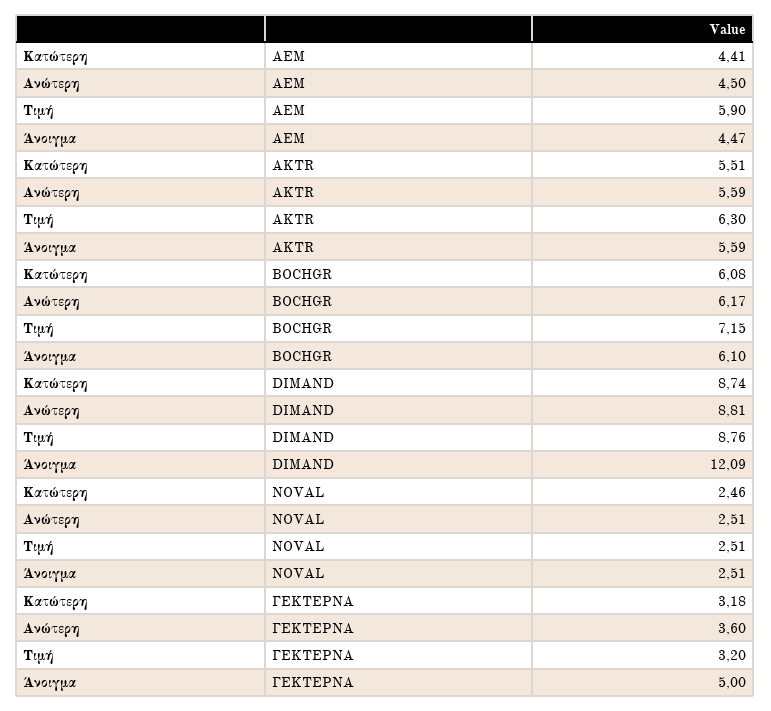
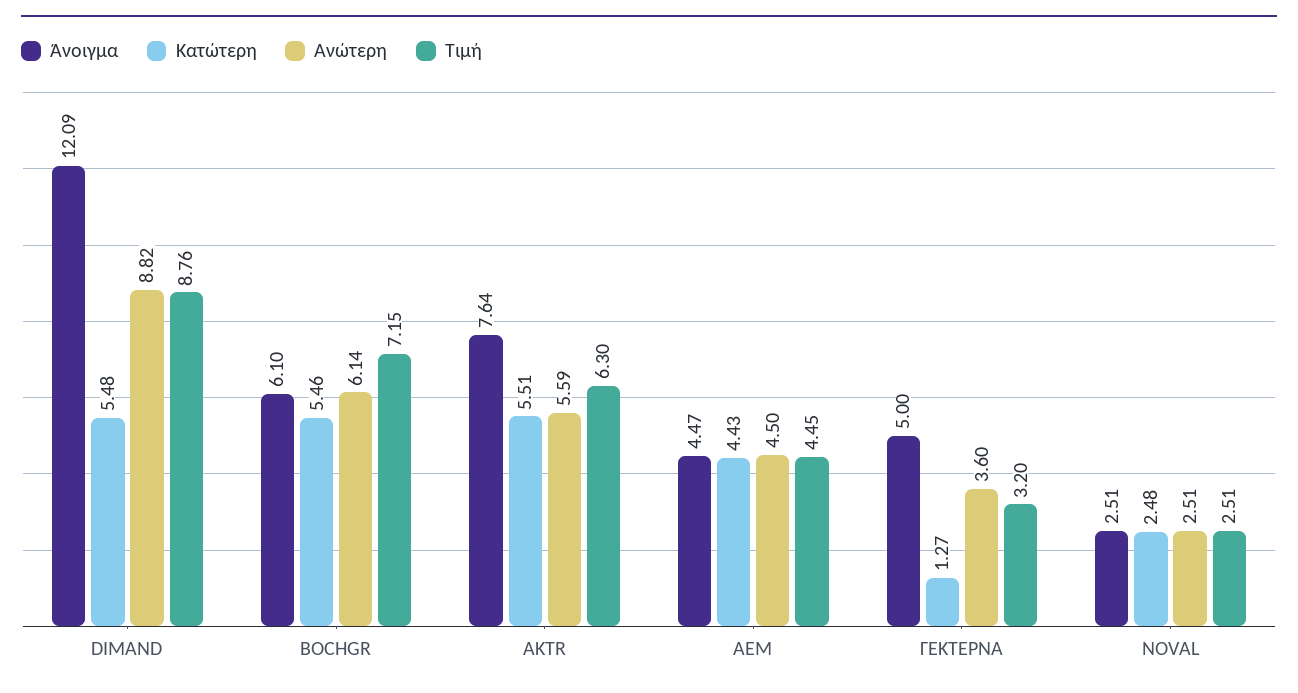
  {
    "Κατώτερη": {
-     "AEM": 4.41,
+     "AEM": 4.43,
      "AKTR": 5.51,
-     "BOCHGR": 6.08,
+     "BOCHGR": 5.46,
-     "DIMAND": 8.74,
+     "DIMAND": 5.48,
-     "NOVAL": 2.46,
+     "NOVAL": 2.48,
-     "ΓΕΚΤΕΡΝΑ": 3.18
+     "ΓΕΚΤΕΡΝΑ": 1.27
    },
    "Ανώτερη": {
      "AEM": 4.5,
      "AKTR": 5.59,
-     "BOCHGR": 6.17,
+     "BOCHGR": 6.14,
-     "DIMAND": 8.81,
+     "DIMAND": 8.82,
      "NOVAL": 2.51,
      "ΓΕΚΤΕΡΝΑ": 3.6
    },
    "Τιμή": {
-     "AEM": 5.9,
+     "AEM": 4.45,
      "AKTR": 6.3,
      "BOCHGR": 7.15,
      "DIMAND": 8.76,
      "NOVAL": 2.51,
      "ΓΕΚΤΕΡΝΑ": 3.2
    },
    "Άνοιγμα": {
      "AEM": 4.47,
-     "AKTR": 5.59,
+     "AKTR": 7.64,
      "BOCHGR": 6.1,
      "DIMAND": 12.09,
      "NOVAL": 2.51,
      "ΓΕΚΤΕΡΝΑ": 5
    }
  }

